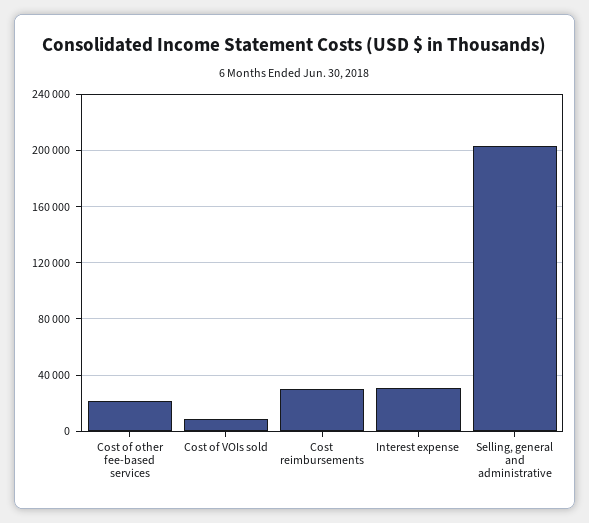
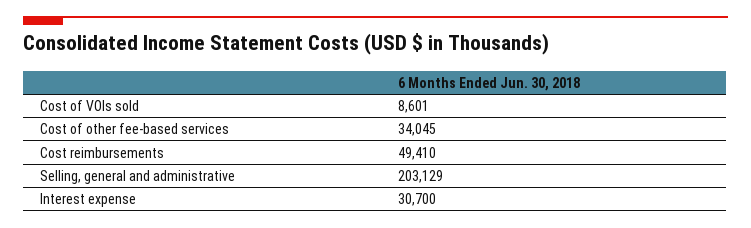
  {
-   "Cost of other fee-based services": 20000,
+   "Cost of other fee-based services": 34045,
    "Cost of VOIs sold": 8601,
-   "Cost reimbursements": 30000,
+   "Cost reimbursements": 49410,
    "Interest expense": 30700,
    "Selling, general and administrative": 203129
  }

